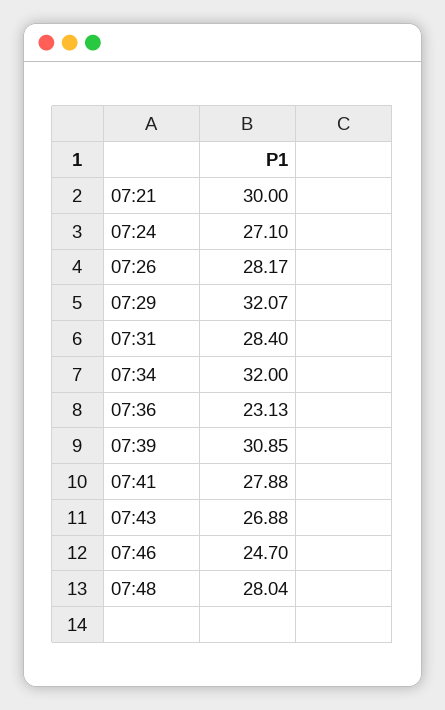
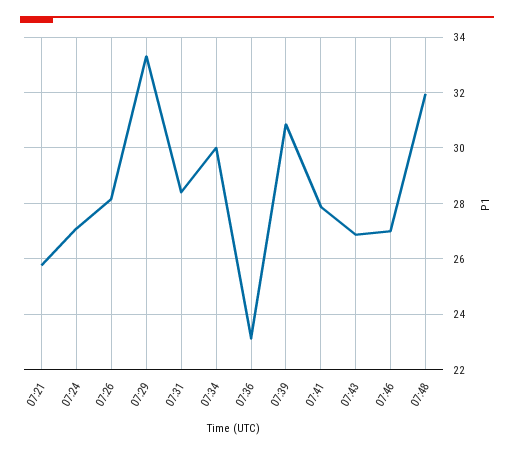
  {
-   "07:21": 30,
+   "07:21": 25.75,
    "07:24": 27.1,
    "07:26": 28.17,
-   "07:29": 32.07,
+   "07:29": 33.25,
    "07:31": 28.4,
-   "07:34": 32,
+   "07:34": 30,
    "07:36": 23.13,
    "07:39": 30.85,
    "07:41": 27.88,
    "07:43": 26.88,
-   "07:46": 24.7,
+   "07:46": 27,
-   "07:48": 28.04
+   "07:48": 32
  }

